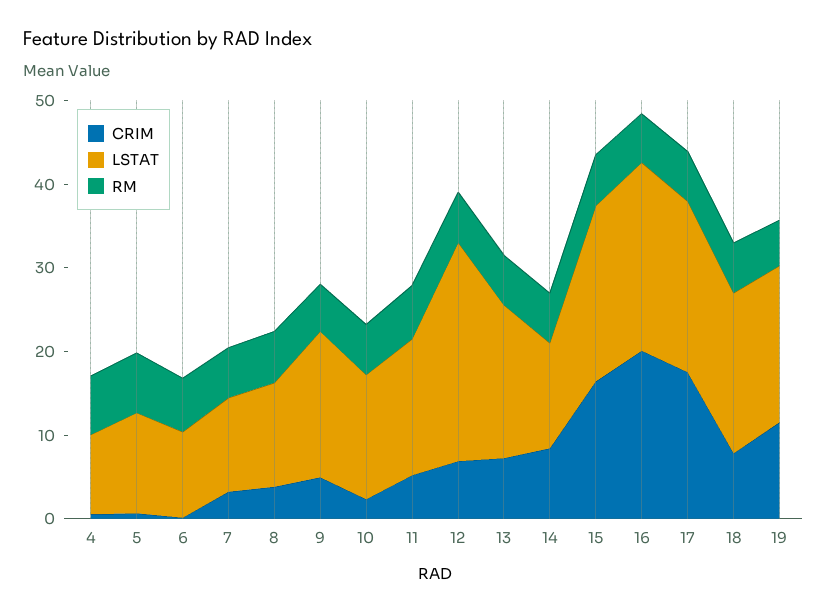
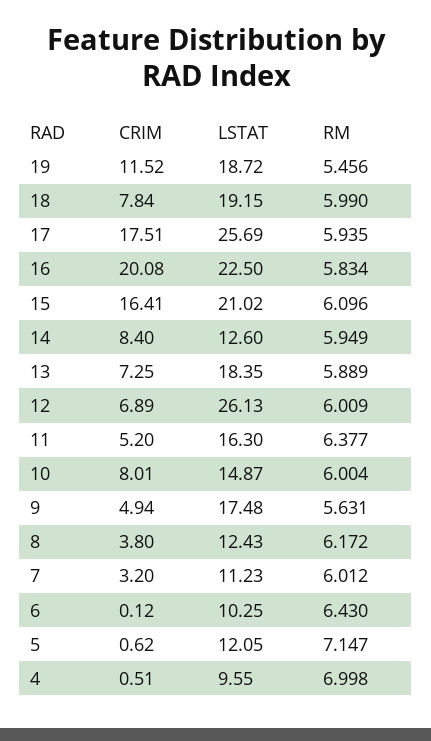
  {
    "CRIM": {
      "4": 0.51,
      "5": 0.62,
      "6": 0.12,
      "7": 3.2,
      "8": 3.8,
      "9": 4.94,
-     "10": 2,
+     "10": 8.01,
      "11": 5.2,
      "12": 6.89,
      "13": 7.25,
      "14": 8.4,
      "15": 16.41,
      "16": 20.08,
      "17": 17.51,
      "18": 7.84,
      "19": 11.52
    },
    "LSTAT": {
      "4": 9.55,
      "5": 12.05,
      "6": 10.25,
      "7": 11.23,
      "8": 12.43,
      "9": 17.48,
      "10": 14.87,
      "11": 16.3,
      "12": 26.13,
      "13": 18.35,
      "14": 12.6,
      "15": 21.02,
      "16": 22.5,
-     "17": 20,
+     "17": 25.69,
      "18": 19.15,
      "19": 18.72
    },
    "RM": {
      "4": 6.998,
      "5": 7.147,
      "6": 6.43,
      "7": 6.012,
      "8": 6.172,
      "9": 5.631,
      "10": 6.004,
      "11": 6.377,
      "12": 6.009,
      "13": 5.889,
      "14": 5.949,
      "15": 6.096,
      "16": 5.834,
      "17": 5.935,
      "18": 5.99,
      "19": 5.456
    }
  }

